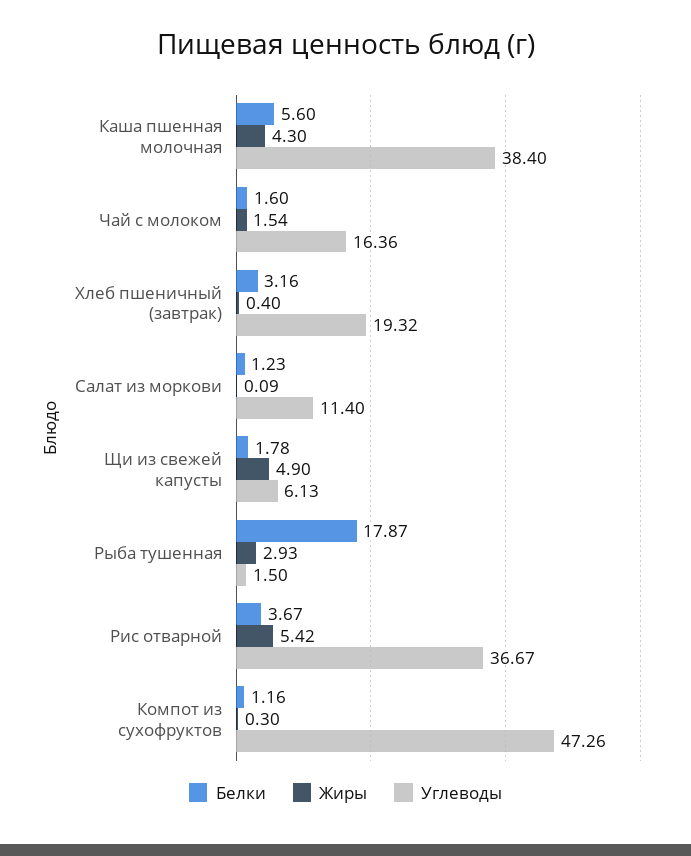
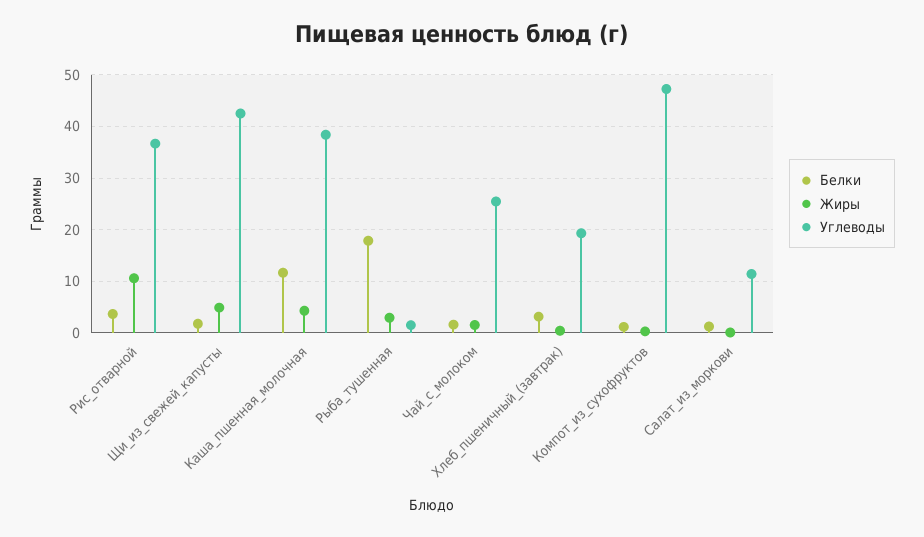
  {
    "Белки": {
-     "Каша пшенная молочная": 5.6,
+     "Каша пшенная молочная": 12,
      "Чай с молоком": 1.6,
      "Хлеб пшеничный (завтрак)": 3.16,
      "Салат из моркови": 1.23,
      "Щи из свежей капусты": 1.78,
      "Рыба тушенная": 17.87,
      "Рис отварной": 3.67,
      "Компот из сухофруктов": 1.16
    },
    "Жиры": {
      "Каша пшенная молочная": 4.3,
      "Чай с молоком": 1.54,
      "Хлеб пшеничный (завтрак)": 0.4,
      "Салат из моркови": 0.09,
      "Щи из свежей капусты": 4.9,
      "Рыба тушенная": 2.93,
-     "Рис отварной": 5.42,
+     "Рис отварной": 10,
      "Компот из сухофруктов": 0.3
    },
    "Углеводы": {
      "Каша пшенная молочная": 38.4,
-     "Чай с молоком": 16.36,
+     "Чай с молоком": 26,
      "Хлеб пшеничный (завтрак)": 19.32,
      "Салат из моркови": 11.4,
-     "Щи из свежей капусты": 6.13,
+     "Щи из свежей капусты": 42,
      "Рыба тушенная": 1.5,
      "Рис отварной": 36.67,
      "Компот из сухофруктов": 47.26
    }
  }

